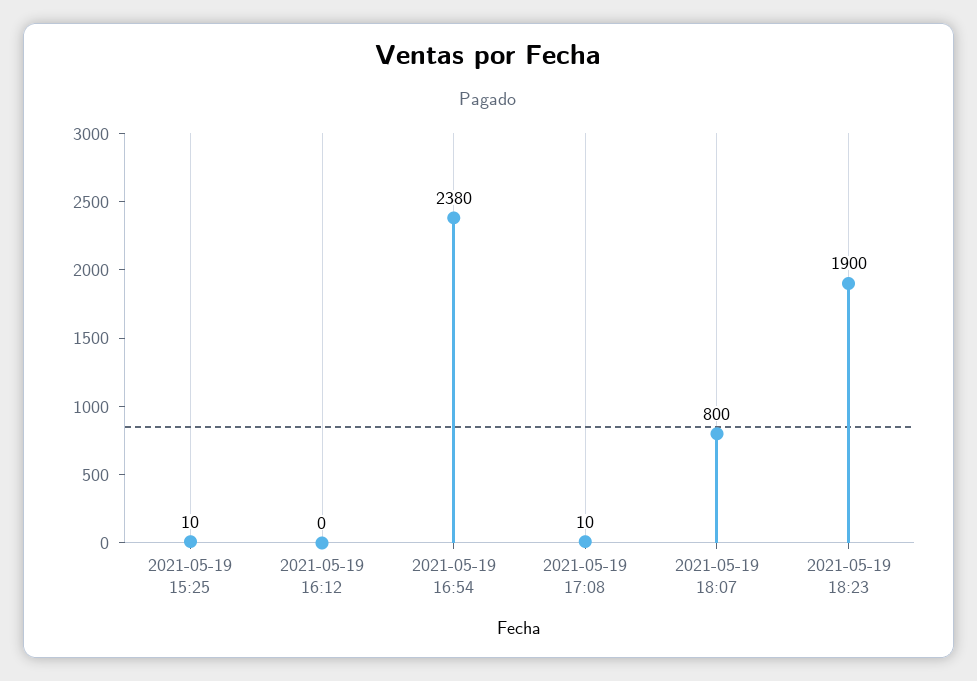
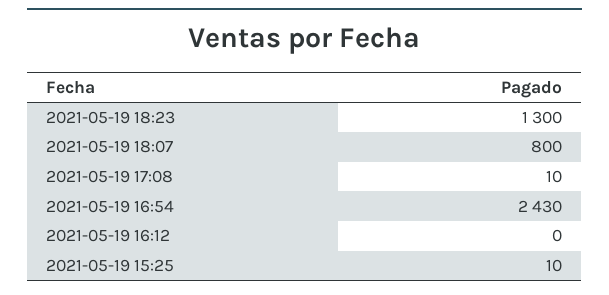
  {
    "2021-05-19 15:25": 10,
    "2021-05-19 16:12": 0,
-   "2021-05-19 16:54": 2380,
+   "2021-05-19 16:54": 2430,
    "2021-05-19 17:08": 10,
    "2021-05-19 18:07": 800,
-   "2021-05-19 18:23": 1900
+   "2021-05-19 18:23": 1300
  }

